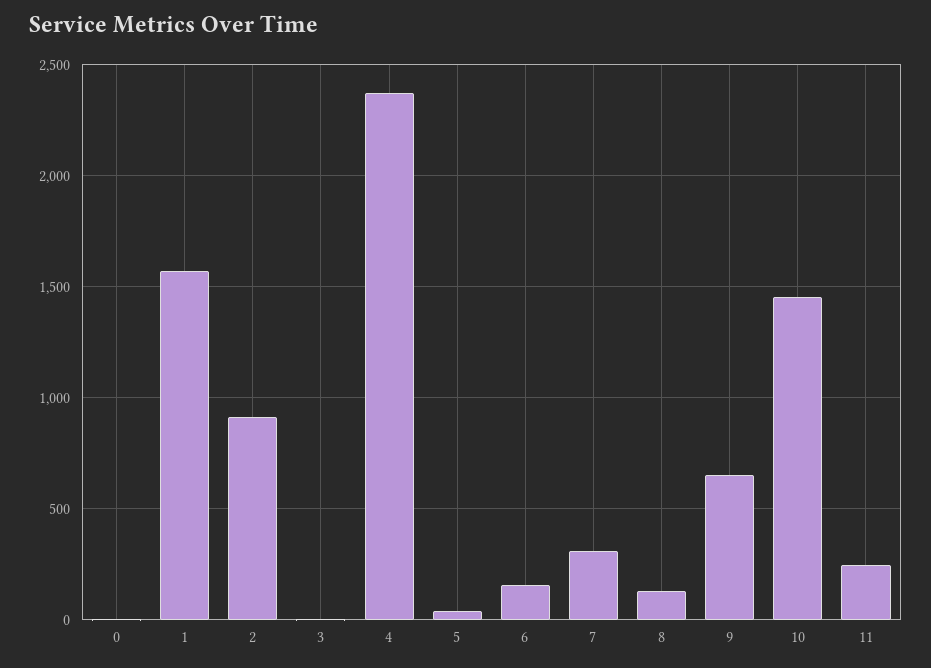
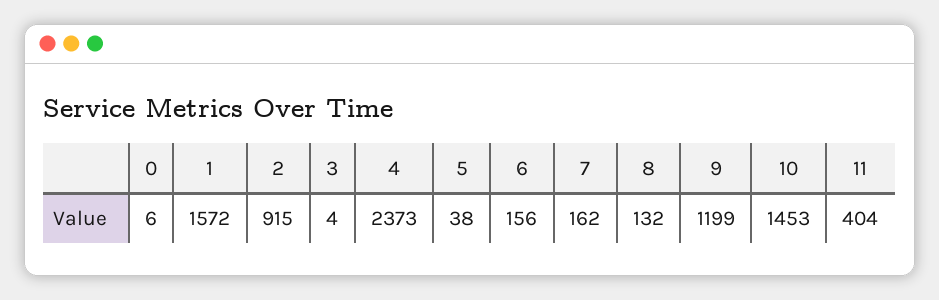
  {
    "0": 6,
    "1": 1572,
    "2": 915,
    "3": 4,
    "4": 2373,
    "5": 38,
    "6": 156,
-   "7": 300,
+   "7": 162,
    "8": 132,
-   "9": 650,
+   "9": 1199,
    "10": 1453,
-   "11": 250
+   "11": 404
  }

